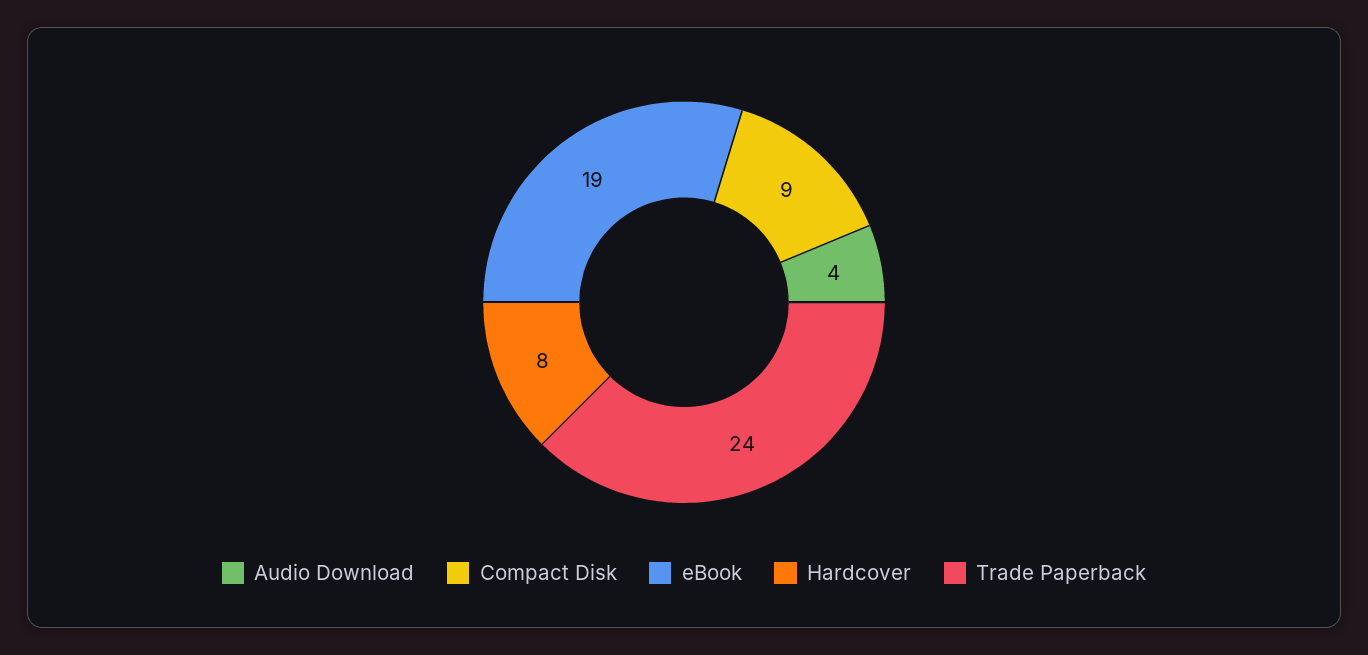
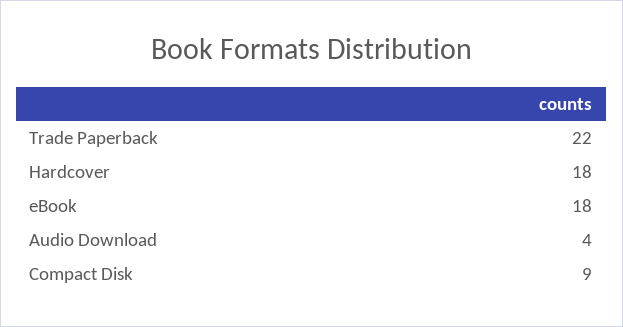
  {
    "Audio Download": 4,
    "Compact Disk": 9,
-   "eBook": 19,
+   "eBook": 18,
-   "Hardcover": 8,
+   "Hardcover": 18,
-   "Trade Paperback": 24
+   "Trade Paperback": 22
  }

